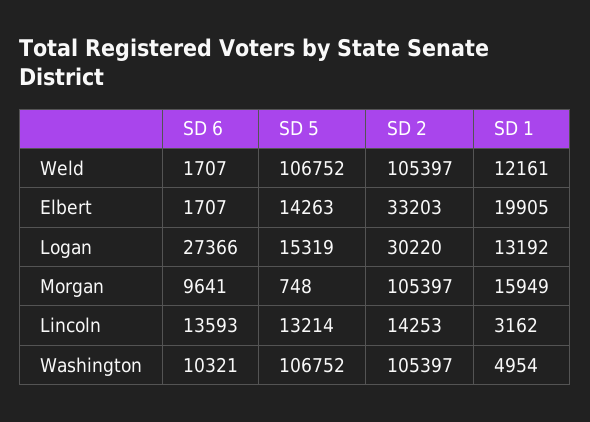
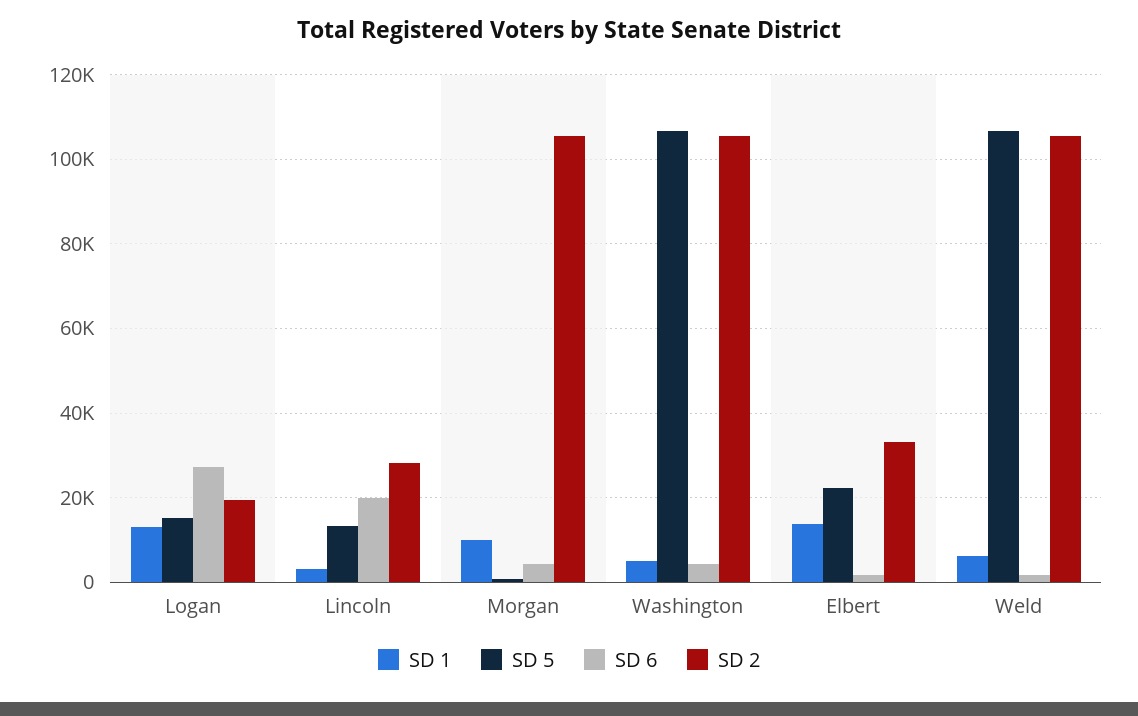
  {
    "SD 6": {
      "Weld": 1707,
      "Elbert": 1707,
      "Logan": 27366,
-     "Morgan": 9641,
+     "Morgan": 4000,
-     "Lincoln": 13593,
+     "Lincoln": 20000,
-     "Washington": 10321
+     "Washington": 4000
    },
    "SD 5": {
      "Weld": 106752,
-     "Elbert": 14263,
+     "Elbert": 22000,
      "Logan": 15319,
      "Morgan": 748,
      "Lincoln": 13214,
      "Washington": 106752
    },
    "SD 2": {
      "Weld": 105397,
      "Elbert": 33203,
-     "Logan": 30220,
+     "Logan": 20000,
      "Morgan": 105397,
-     "Lincoln": 14253,
+     "Lincoln": 28000,
      "Washington": 105397
    },
    "SD 1": {
-     "Weld": 12161,
+     "Weld": 6000,
-     "Elbert": 19905,
+     "Elbert": 14000,
      "Logan": 13192,
-     "Morgan": 15949,
+     "Morgan": 10000,
      "Lincoln": 3162,
      "Washington": 4954
    }
  }

